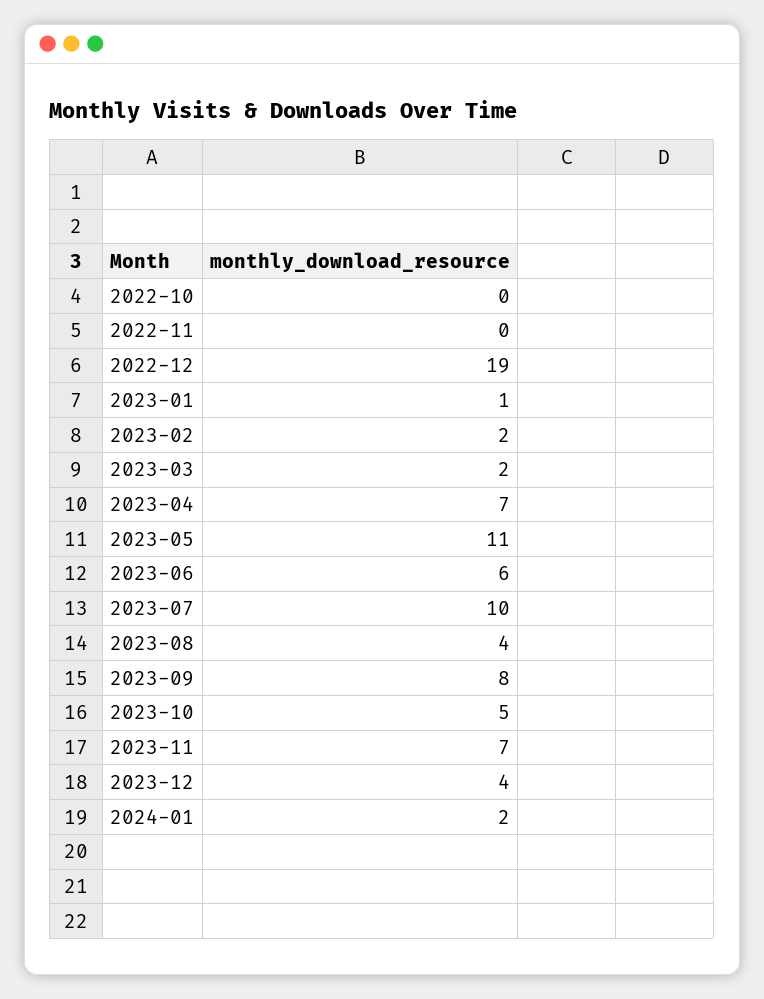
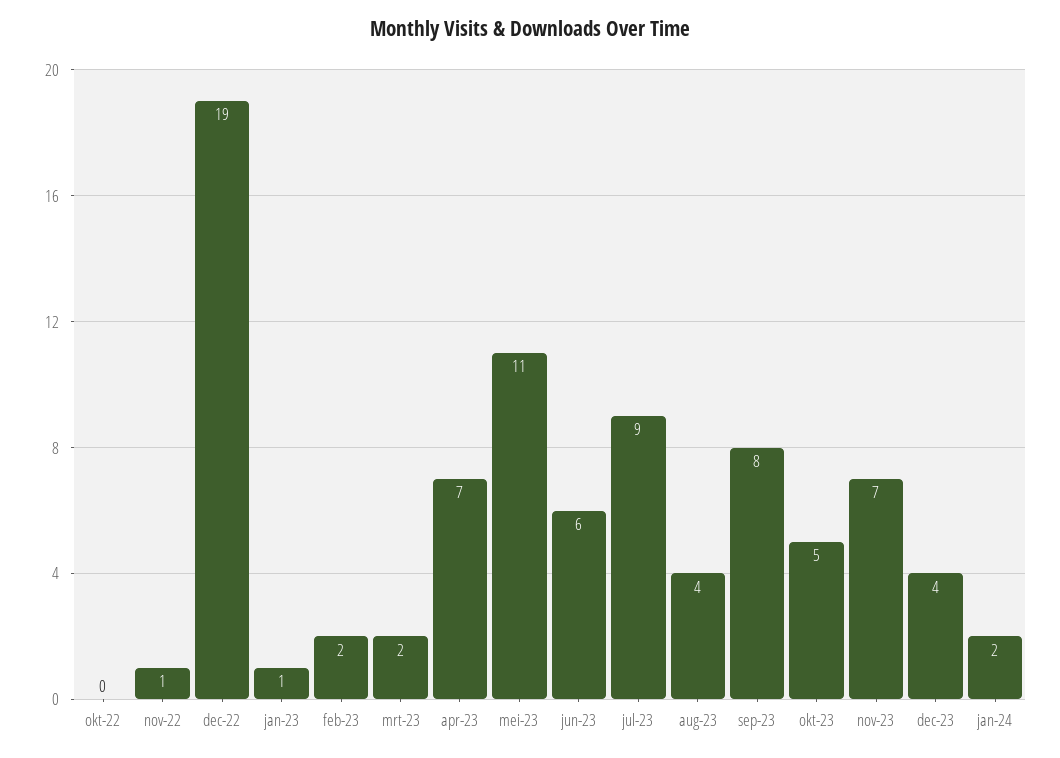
  {
    "2022-10": 0,
-   "2022-11": 0,
+   "2022-11": 1,
    "2022-12": 19,
    "2023-01": 1,
    "2023-02": 2,
    "2023-03": 2,
    "2023-04": 7,
    "2023-05": 11,
    "2023-06": 6,
-   "2023-07": 10,
+   "2023-07": 9,
    "2023-08": 4,
    "2023-09": 8,
    "2023-10": 5,
    "2023-11": 7,
    "2023-12": 4,
    "2024-01": 2
  }

